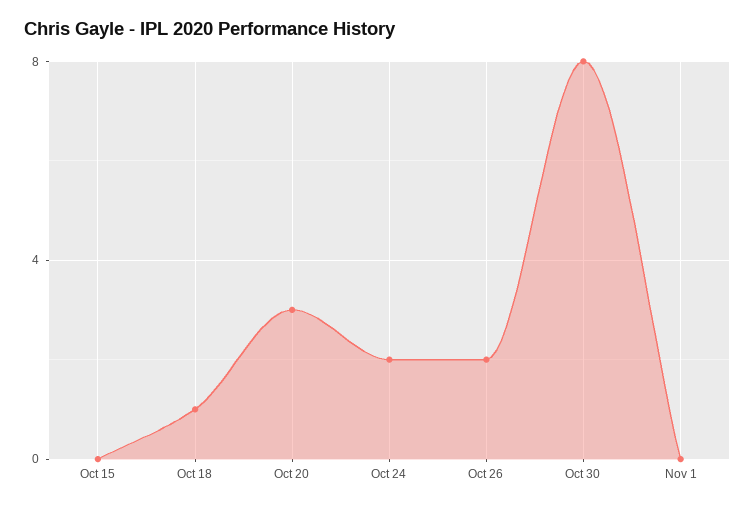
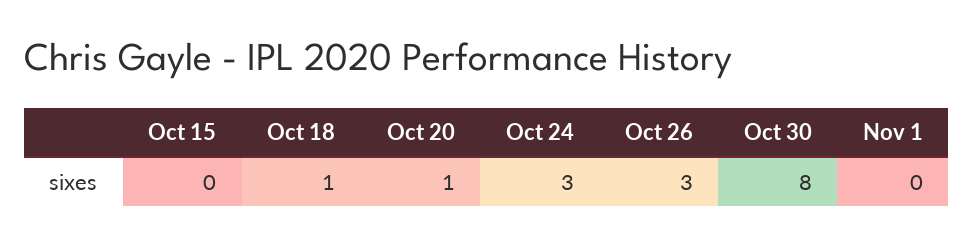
  {
    "Oct 15": 0,
    "Oct 18": 1,
-   "Oct 20": 3,
+   "Oct 20": 1,
-   "Oct 24": 2,
+   "Oct 24": 3,
-   "Oct 26": 2,
+   "Oct 26": 3,
    "Oct 30": 8,
    "Nov 1": 0
  }

